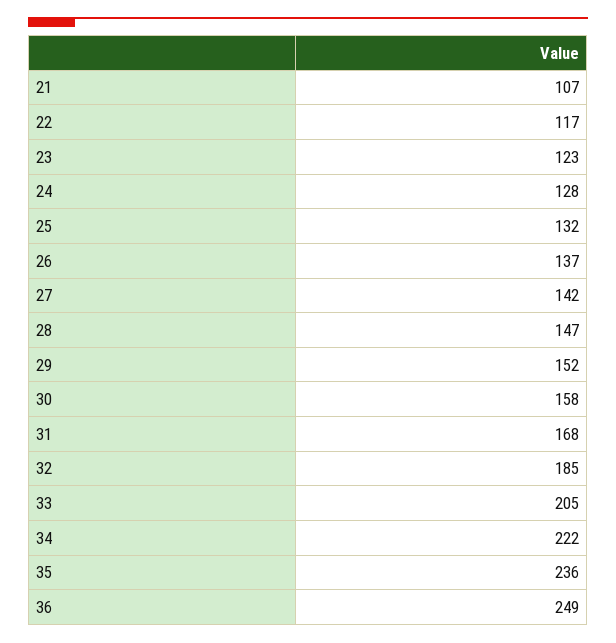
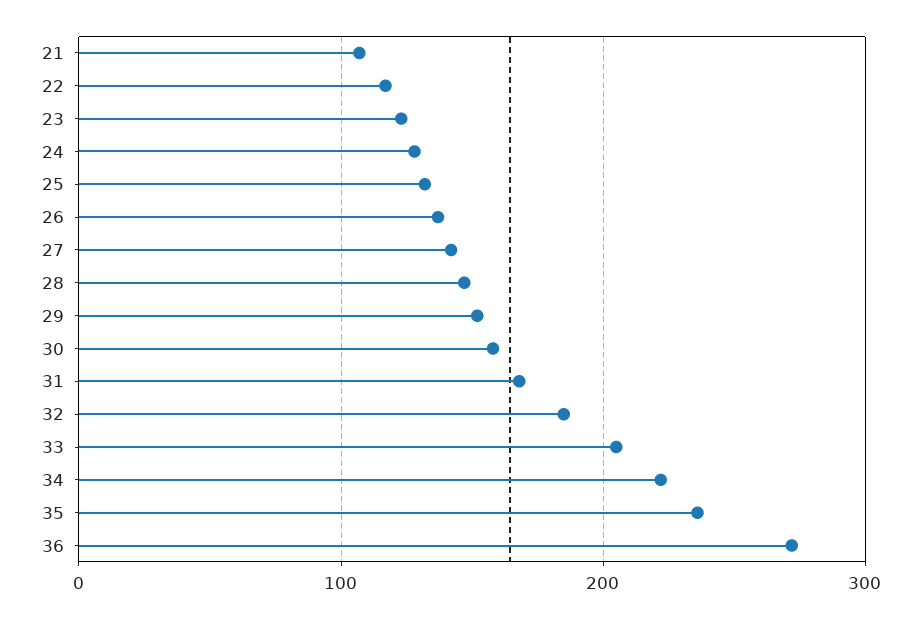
  {
    "21": 107,
    "22": 117,
    "23": 123,
    "24": 128,
    "25": 132,
    "26": 137,
    "27": 142,
    "28": 147,
    "29": 152,
    "30": 158,
    "31": 168,
    "32": 185,
    "33": 205,
    "34": 222,
    "35": 236,
-   "36": 249
+   "36": 270
  }

